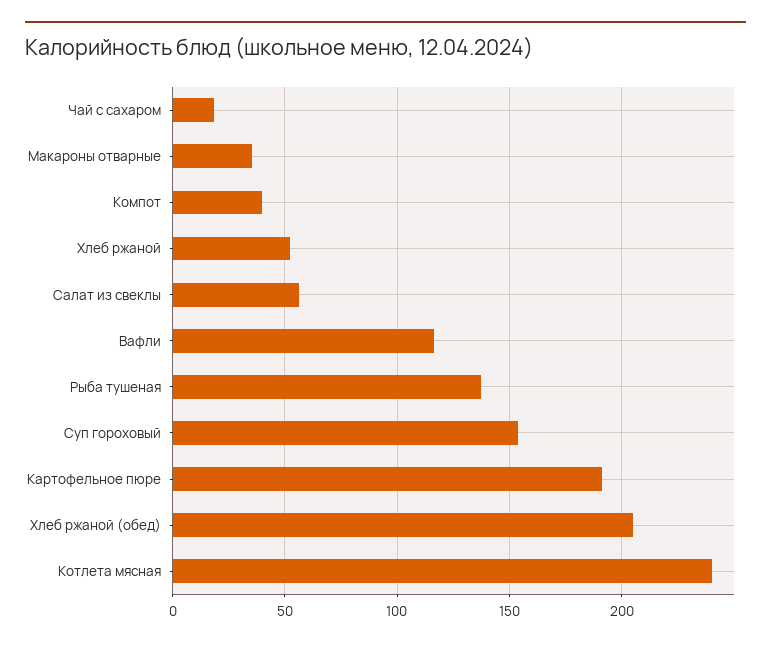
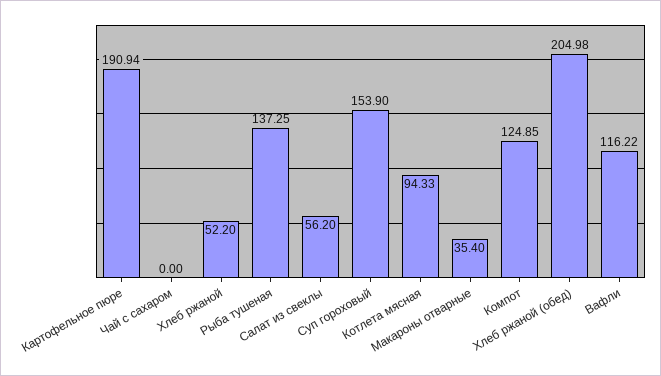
  {
-   "Чай с сахаром": 20,
+   "Чай с сахаром": 0,
    "Макароны отварные": 35.4,
-   "Компот": 40,
+   "Компот": 124.85,
    "Хлеб ржаной": 52.2,
    "Салат из свеклы": 56.2,
    "Вафли": 116.22,
    "Рыба тушеная": 137.25,
    "Суп гороховый": 153.9,
    "Картофельное пюре": 190.94,
    "Хлеб ржаной (обед)": 204.98,
-   "Котлета мясная": 240
+   "Котлета мясная": 94.33
  }

